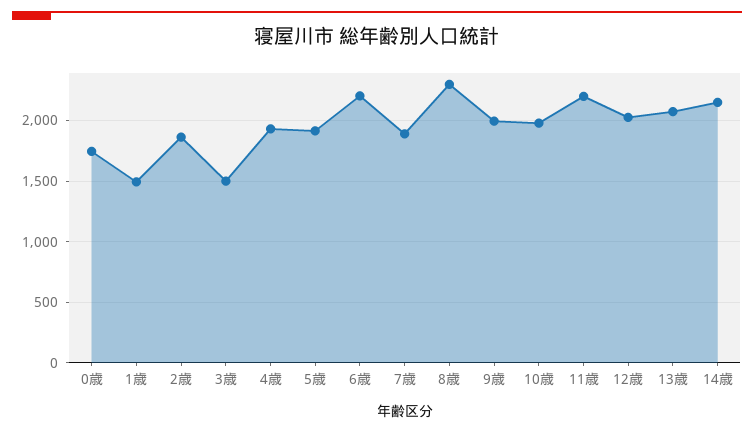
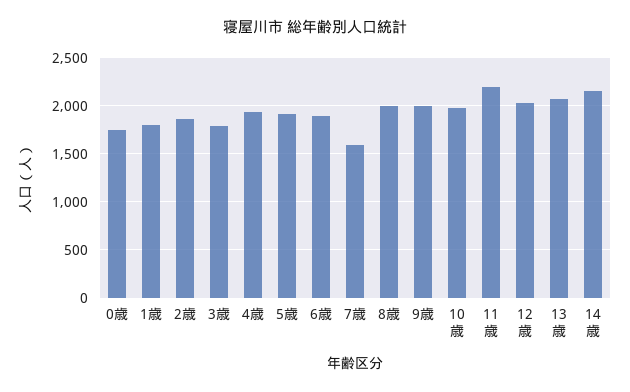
  {
    "0歳": 1750,
-   "1歳": 1500,
+   "1歳": 1800,
    "2歳": 1850,
-   "3歳": 1500,
+   "3歳": 1800,
    "4歳": 1950,
    "5歳": 1900,
-   "6歳": 2200,
+   "6歳": 1900,
-   "7歳": 1900,
+   "7歳": 1600,
-   "8歳": 2300,
+   "8歳": 2000,
    "9歳": 2000,
    "10歳": 2000,
    "11歳": 2200,
    "12歳": 2050,
    "13歳": 2100,
    "14歳": 2150
  }

